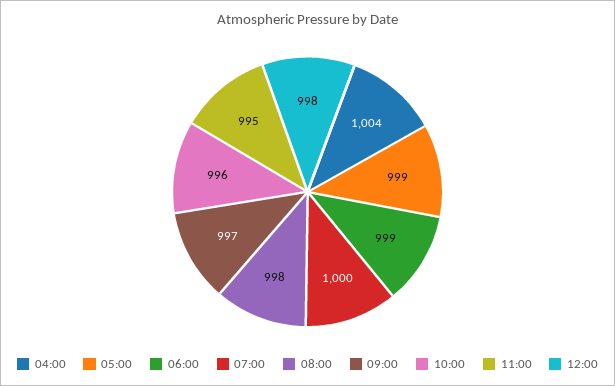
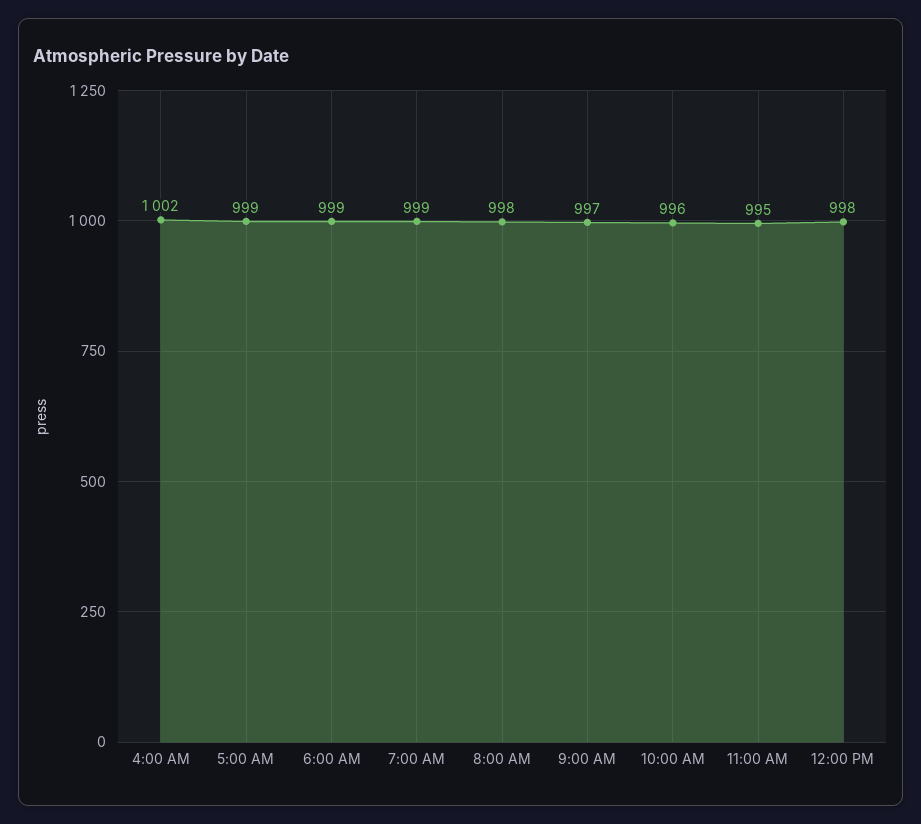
  {
-   "04:00": 1004,
+   "04:00": 1002,
    "05:00": 999,
    "06:00": 999,
-   "07:00": 1000,
+   "07:00": 999,
    "08:00": 998,
    "09:00": 997,
    "10:00": 996,
    "11:00": 995,
    "12:00": 998
  }

